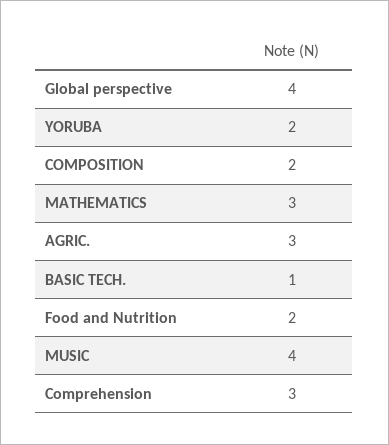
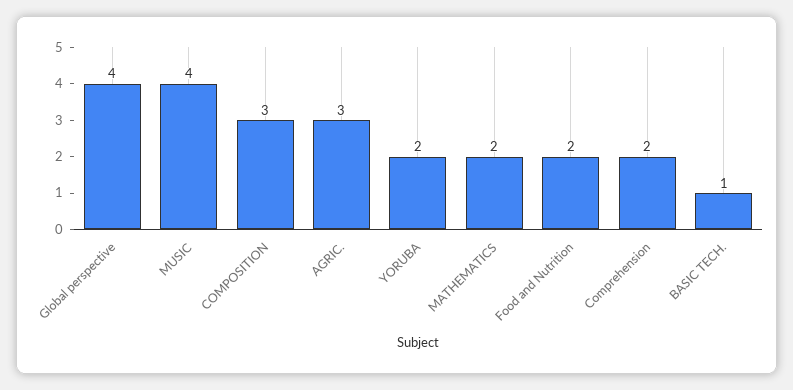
  {
    "Global perspective": 4,
    "YORUBA": 2,
-   "COMPOSITION": 2,
+   "COMPOSITION": 3,
-   "MATHEMATICS": 3,
+   "MATHEMATICS": 2,
    "AGRIC.": 3,
    "BASIC TECH.": 1,
    "Food and Nutrition": 2,
    "MUSIC": 4,
-   "Comprehension": 3
+   "Comprehension": 2
  }

